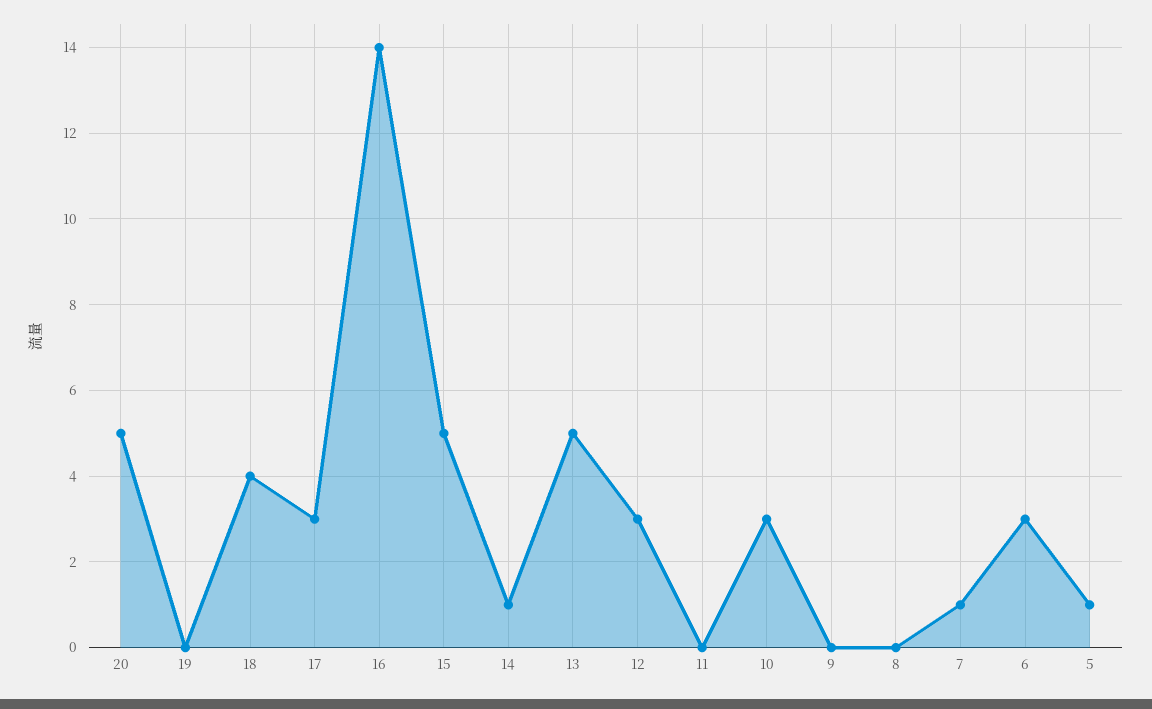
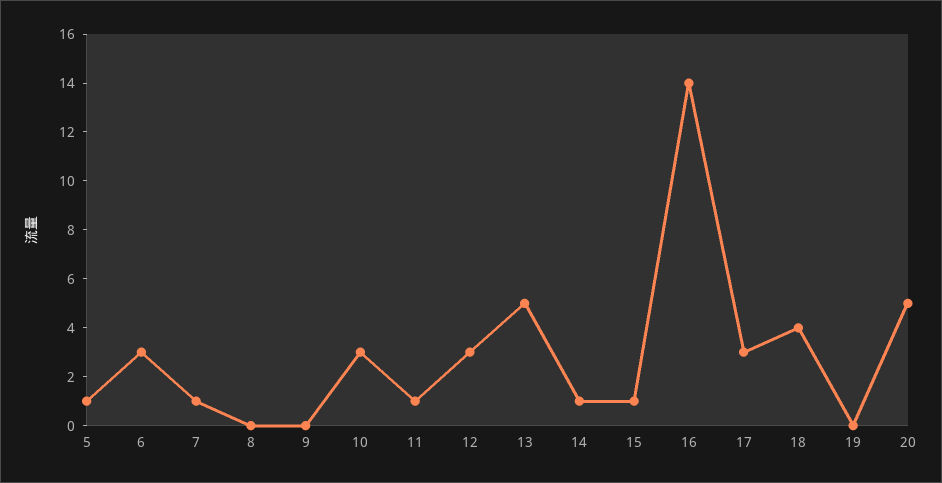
  {
    "20": 5,
    "19": 0,
    "18": 4,
    "17": 3,
    "16": 14,
-   "15": 5,
+   "15": 1,
    "14": 1,
    "13": 5,
    "12": 3,
-   "11": 0,
+   "11": 1,
    "10": 3,
    "9": 0,
    "8": 0,
    "7": 1,
    "6": 3,
    "5": 1
  }

